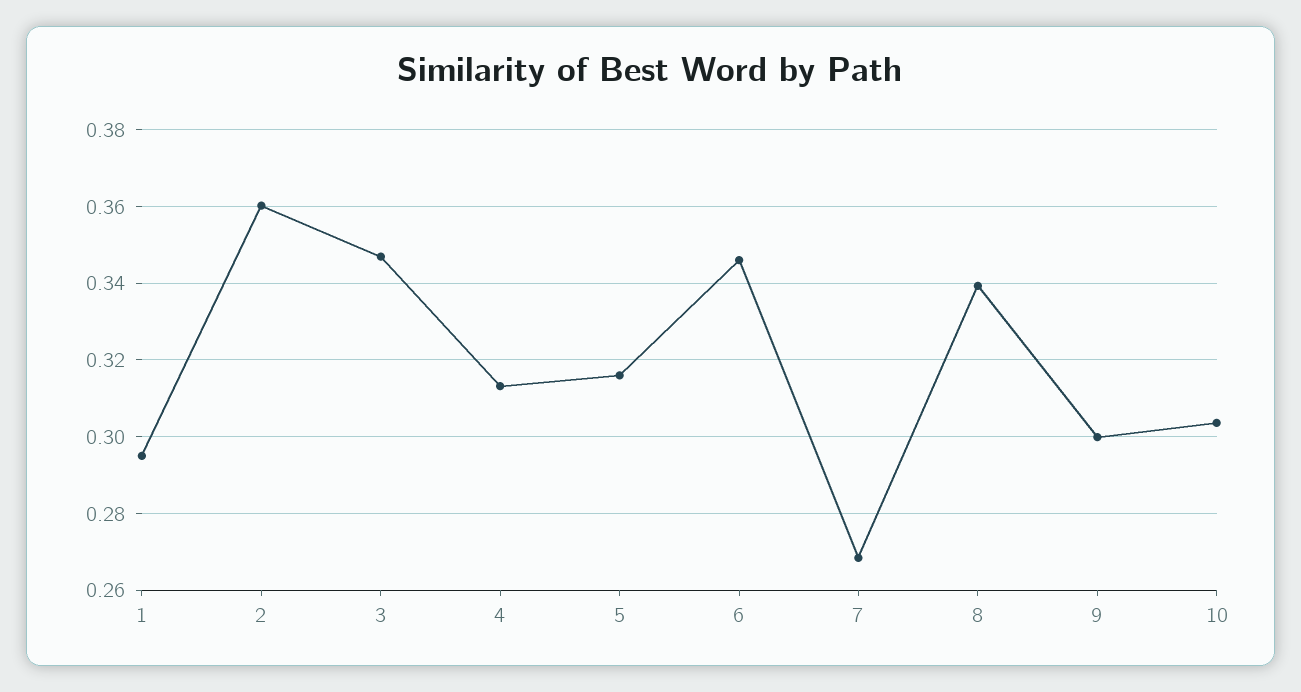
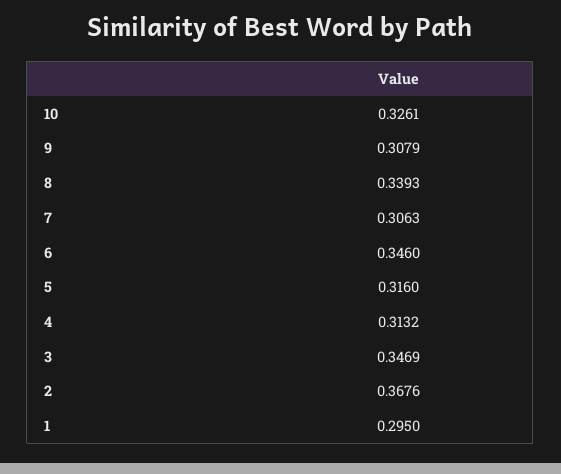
  {
    "1": 0.295,
-   "2": 0.36,
+   "2": 0.3676,
    "3": 0.3469,
    "4": 0.3132,
    "5": 0.316,
    "6": 0.346,
-   "7": 0.268,
+   "7": 0.3063,
    "8": 0.3393,
-   "9": 0.3,
+   "9": 0.3079,
-   "10": 0.304
+   "10": 0.3261
  }

